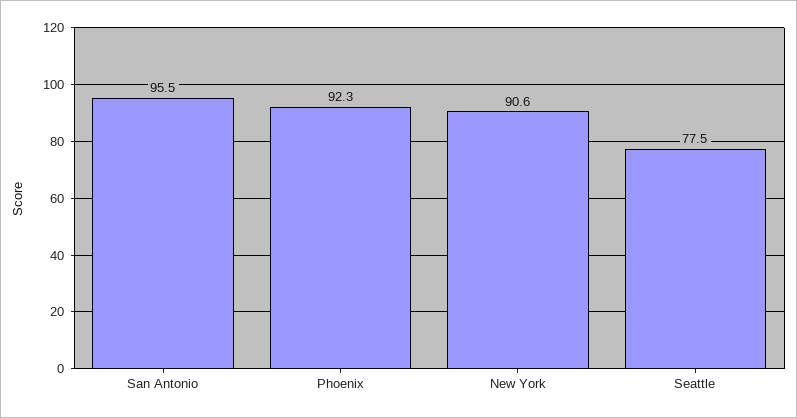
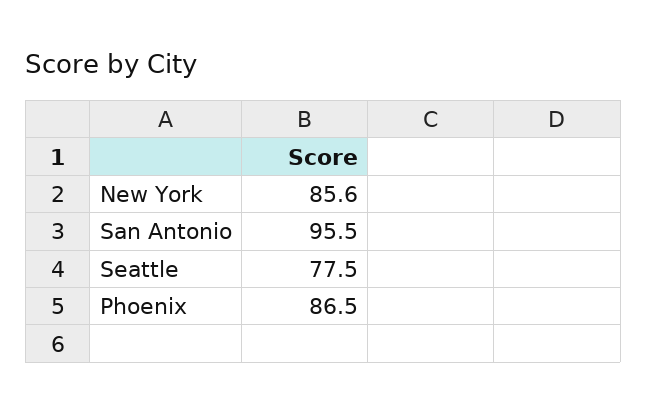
  {
    "San Antonio": 95.5,
-   "Phoenix": 92.3,
+   "Phoenix": 86.5,
-   "New York": 90.6,
+   "New York": 85.6,
    "Seattle": 77.5
  }

